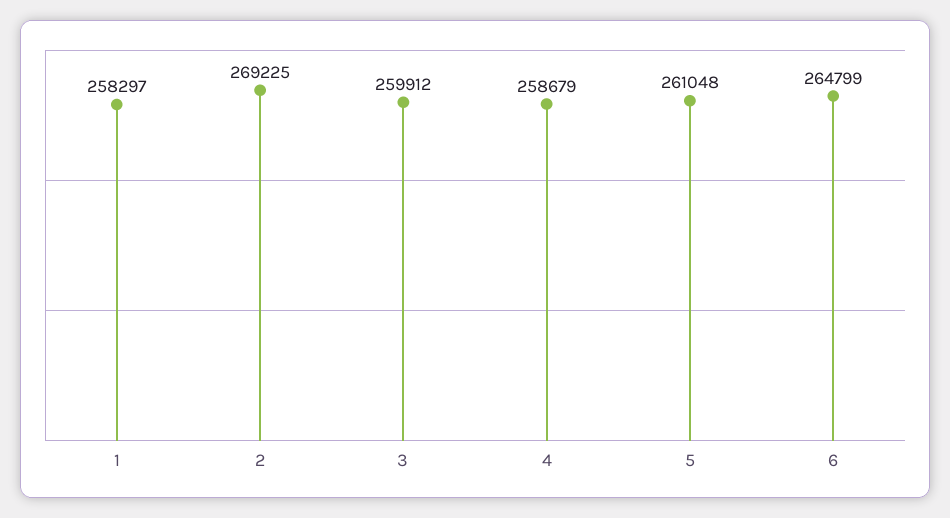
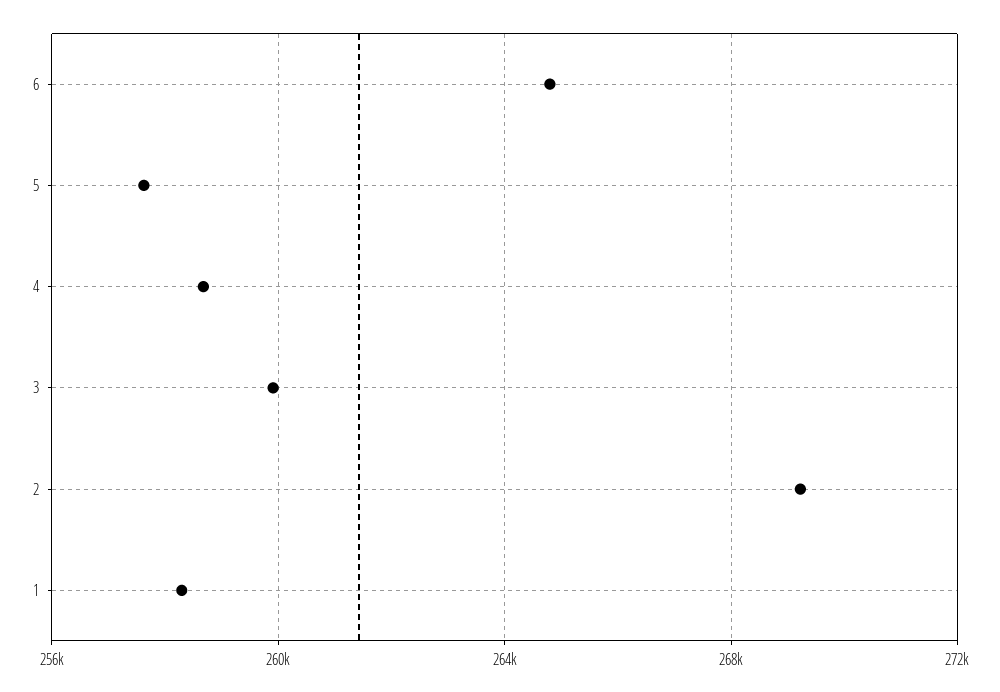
  {
    "1": 258297,
    "2": 269225,
    "3": 259912,
    "4": 258679,
-   "5": 261048,
+   "5": 257500,
    "6": 264799
  }

